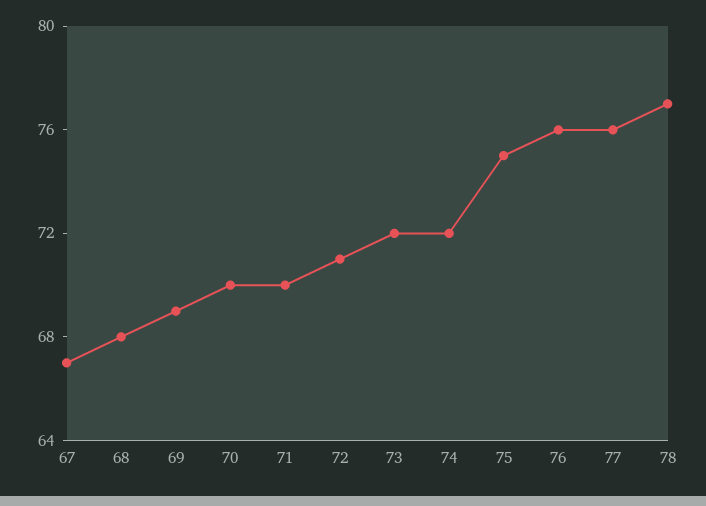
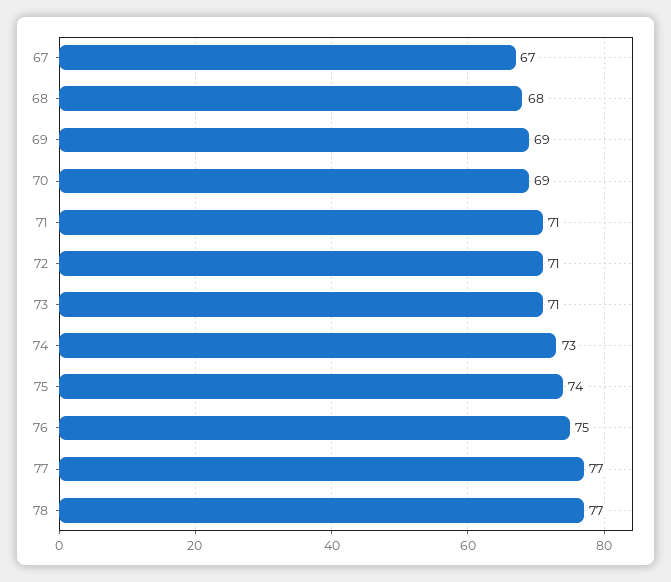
  {
    "67": 67,
    "68": 68,
    "69": 69,
-   "70": 70,
+   "70": 69,
-   "71": 70,
+   "71": 71,
    "72": 71,
-   "73": 72,
+   "73": 71,
-   "74": 72,
+   "74": 73,
-   "75": 75,
+   "75": 74,
-   "76": 76,
+   "76": 75,
-   "77": 76,
+   "77": 77,
    "78": 77
  }

